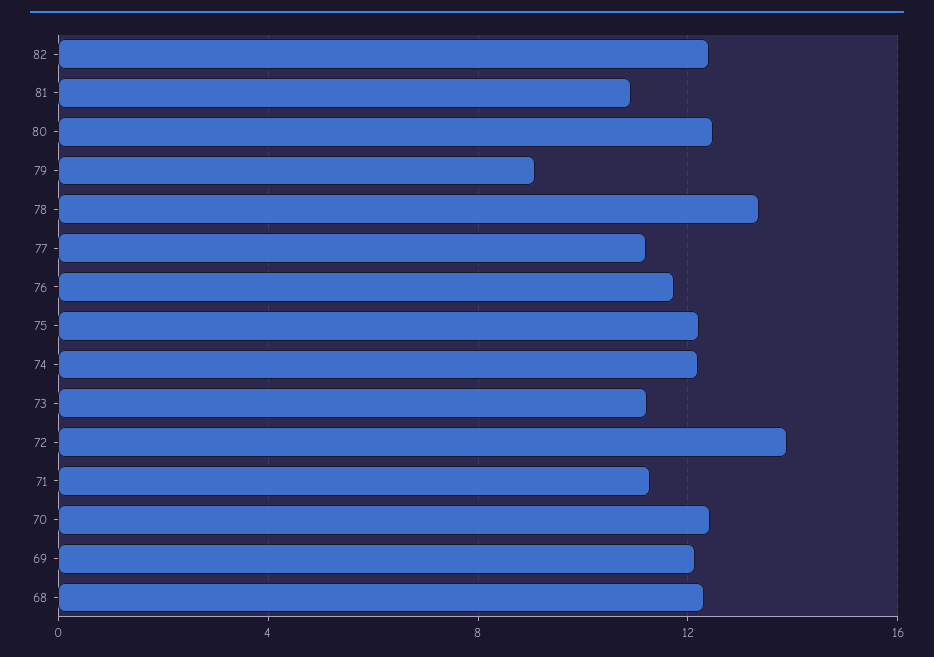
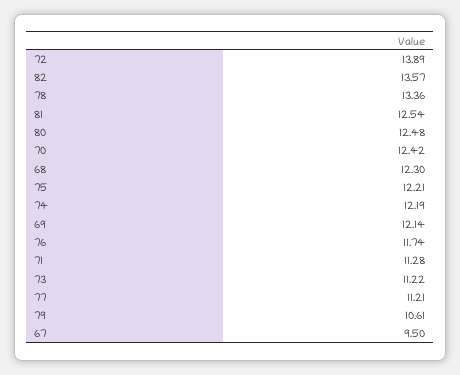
  {
-   "82": 12.5,
+   "82": 13.57,
-   "81": 11,
+   "81": 12.54,
    "80": 12.48,
-   "79": 9,
+   "79": 10.61,
    "78": 13.36,
    "77": 11.21,
    "76": 11.74,
    "75": 12.21,
    "74": 12.19,
    "73": 11.22,
    "72": 13.89,
    "71": 11.28,
    "70": 12.42,
    "69": 12.14,
-   "68": 12.3
+   "68": 12.3,
+   "67": 9.5
  }

